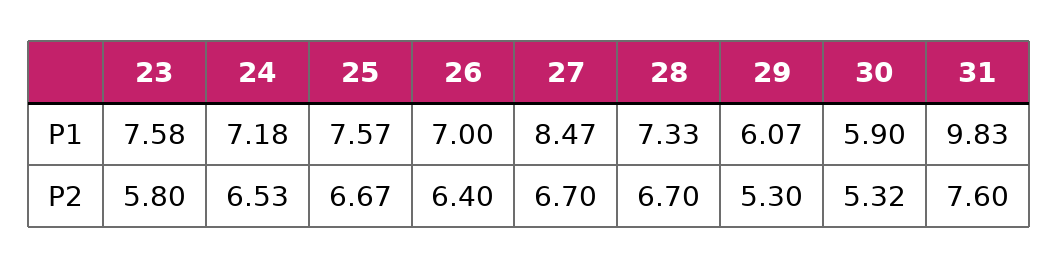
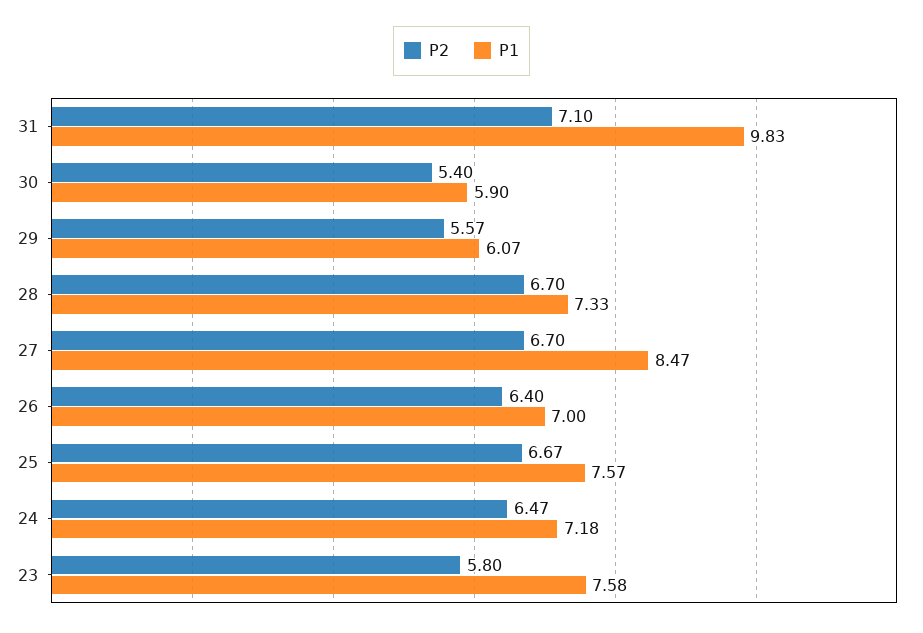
  {
    "P1": {
      "23": 7.58,
      "24": 7.18,
      "25": 7.57,
      "26": 7,
      "27": 8.47,
      "28": 7.33,
      "29": 6.07,
      "30": 5.9,
      "31": 9.83
    },
    "P2": {
      "23": 5.8,
-     "24": 6.53,
+     "24": 6.47,
      "25": 6.67,
      "26": 6.4,
      "27": 6.7,
      "28": 6.7,
-     "29": 5.3,
+     "29": 5.57,
-     "30": 5.32,
+     "30": 5.4,
-     "31": 7.6
+     "31": 7.1
    }
  }

